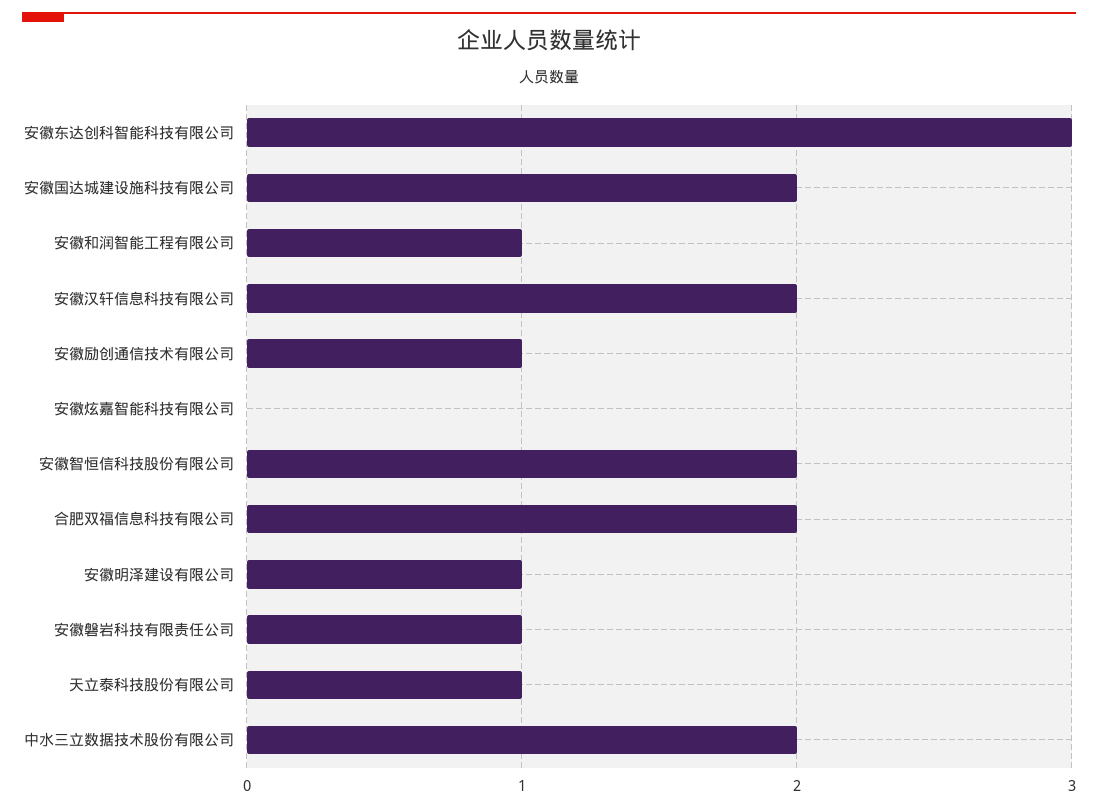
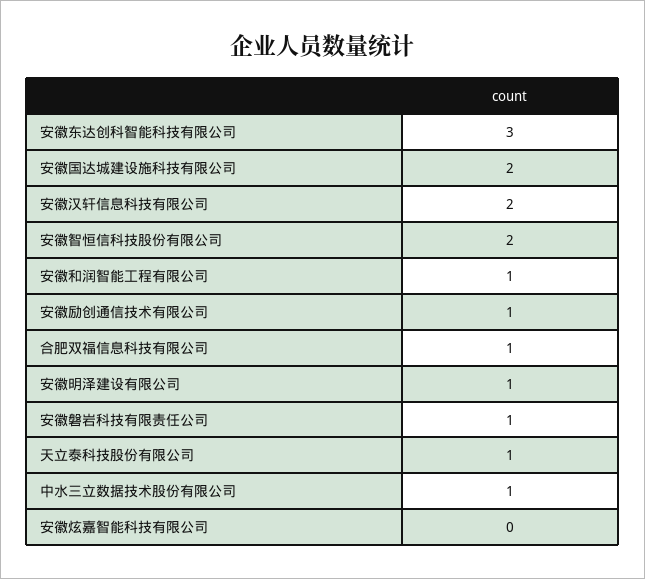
  {
    "安徽东达创科智能科技有限公司": 3,
    "安徽国达城建设施科技有限公司": 2,
    "安徽和润智能工程有限公司": 1,
    "安徽汉轩信息科技有限公司": 2,
    "安徽励创通信技术有限公司": 1,
    "安徽炫嘉智能科技有限公司": 0,
    "安徽智恒信科技股份有限公司": 2,
-   "合肥双福信息科技有限公司": 2,
+   "合肥双福信息科技有限公司": 1,
    "安徽明泽建设有限公司": 1,
    "安徽磐岩科技有限责任公司": 1,
    "天立泰科技股份有限公司": 1,
-   "中水三立数据技术股份有限公司": 2
+   "中水三立数据技术股份有限公司": 1
  }

